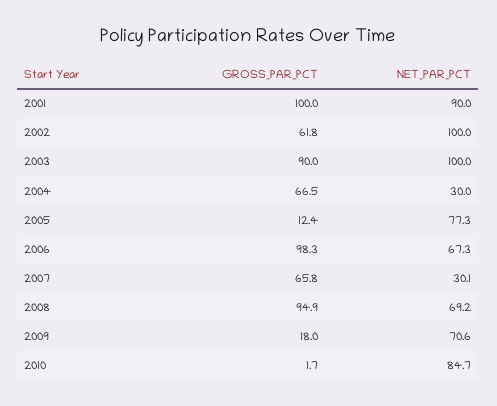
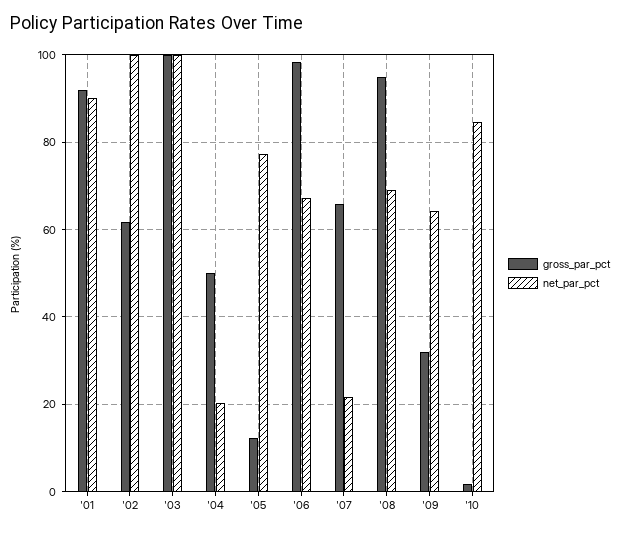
  {
    "GROSS_PAR_PCT": {
-     "2001": 100,
+     "2001": 92,
      "2002": 61.8,
-     "2003": 90,
+     "2003": 100,
-     "2004": 66.5,
+     "2004": 50,
      "2005": 12.4,
      "2006": 98.3,
      "2007": 65.8,
      "2008": 94.9,
-     "2009": 18,
+     "2009": 32,
      "2010": 1.7
    },
    "NET_PAR_PCT": {
      "2001": 90,
      "2002": 100,
      "2003": 100,
-     "2004": 30,
+     "2004": 20,
      "2005": 77.3,
      "2006": 67.3,
-     "2007": 30.1,
+     "2007": 22,
      "2008": 69.2,
-     "2009": 70.6,
+     "2009": 64,
      "2010": 84.7
    }
  }

